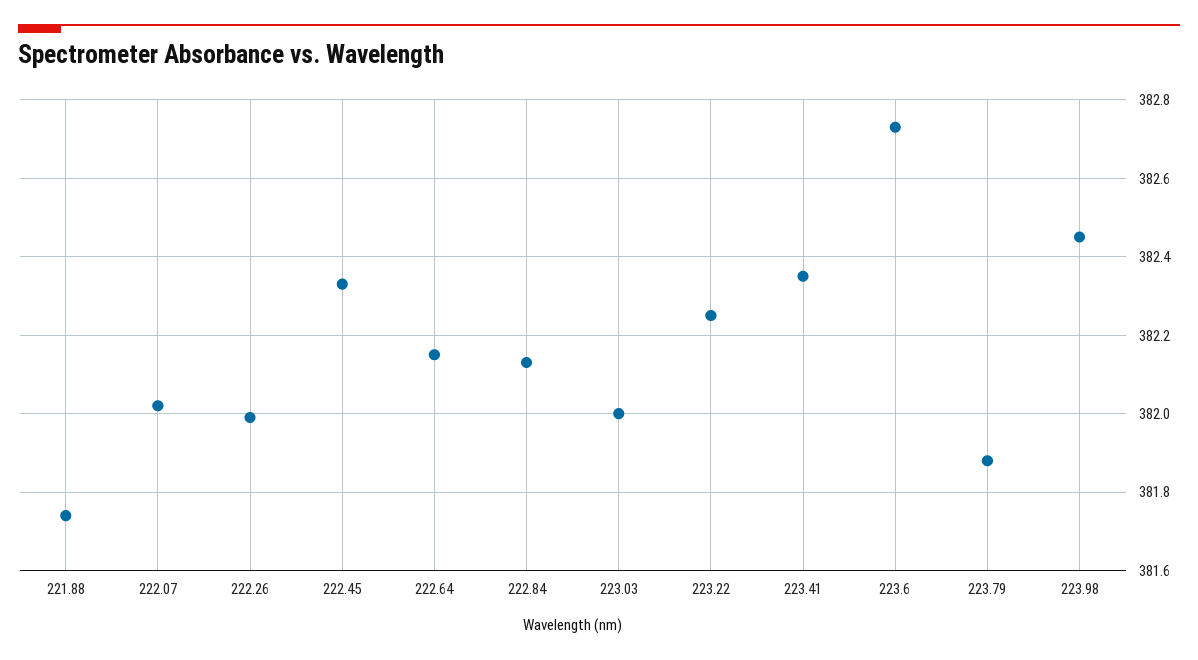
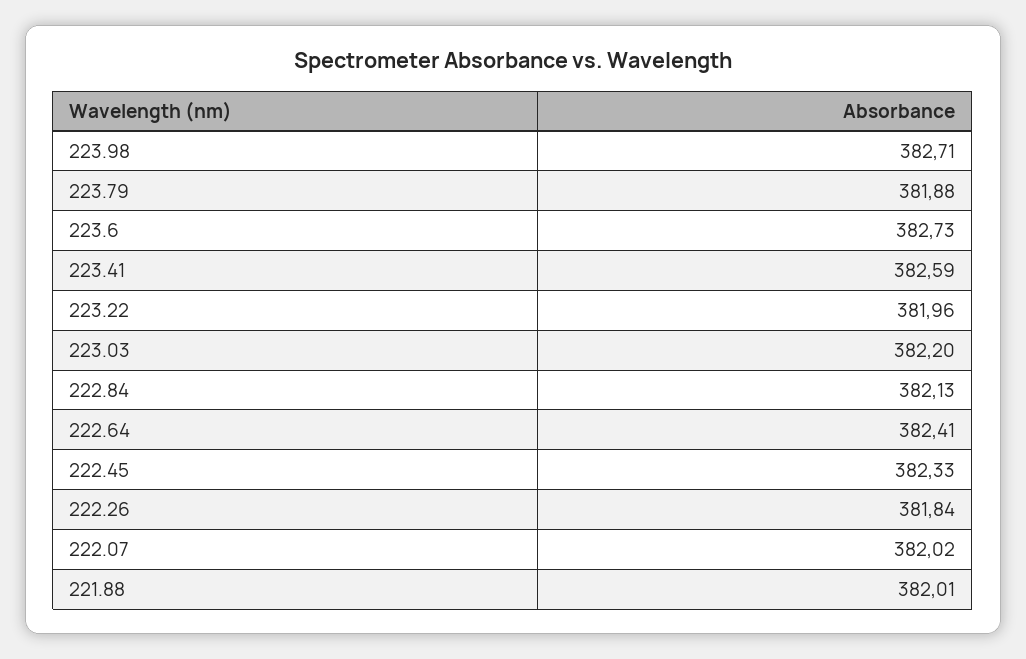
  {
-   "221.88": 381.75,
+   "221.88": 382.01,
    "222.07": 382.02,
-   "222.26": 382,
+   "222.26": 381.84,
    "222.45": 382.33,
-   "222.64": 382.15,
+   "222.64": 382.41,
    "222.84": 382.13,
-   "223.03": 382,
+   "223.03": 382.2,
-   "223.22": 382.25,
+   "223.22": 381.96,
-   "223.41": 382.35,
+   "223.41": 382.59,
    "223.6": 382.73,
    "223.79": 381.88,
-   "223.98": 382.45
+   "223.98": 382.71
  }

